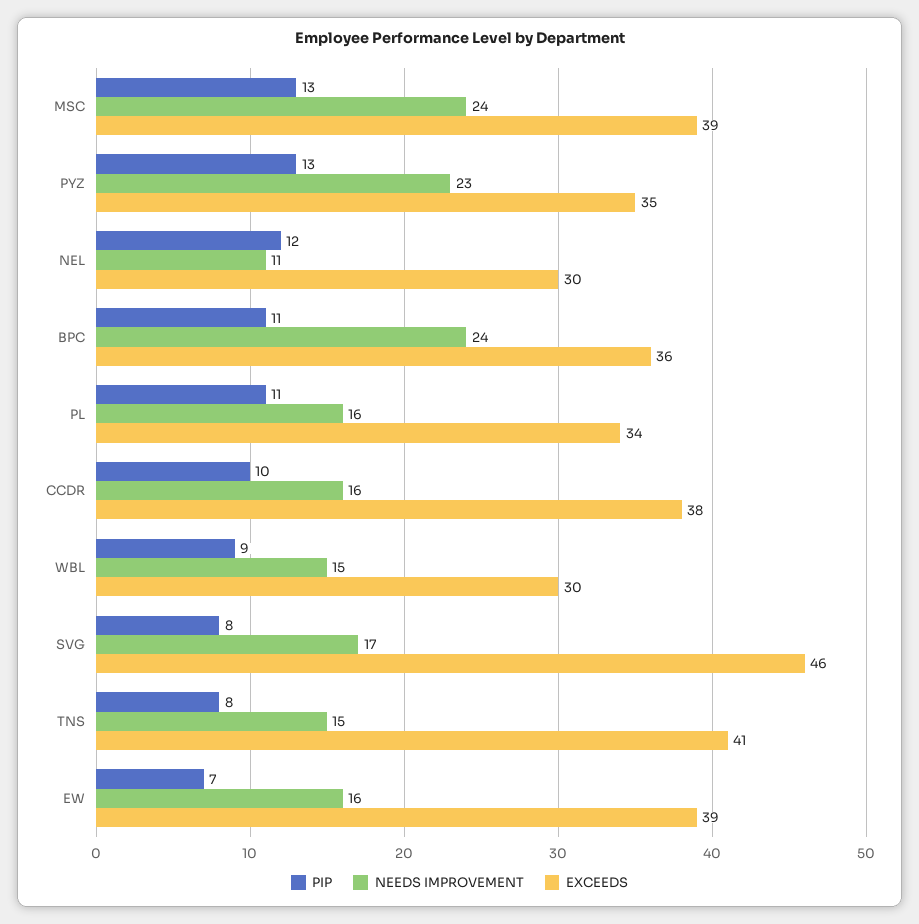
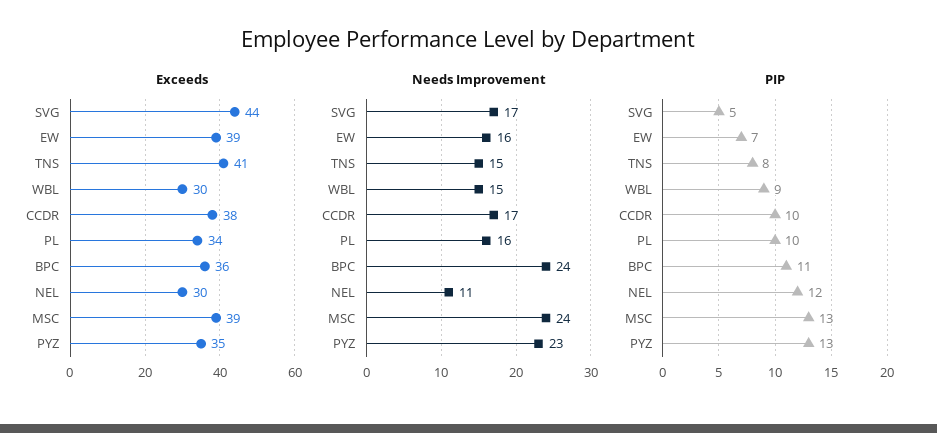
  {
    "PIP": {
      "MSC": 13,
      "PYZ": 13,
      "NEL": 12,
      "BPC": 11,
-     "PL": 11,
+     "PL": 10,
      "CCDR": 10,
      "WBL": 9,
-     "SVG": 8,
+     "SVG": 5,
      "TNS": 8,
      "EW": 7
    },
    "NEEDS IMPROVEMENT": {
      "MSC": 24,
      "PYZ": 23,
      "NEL": 11,
      "BPC": 24,
      "PL": 16,
-     "CCDR": 16,
+     "CCDR": 17,
      "WBL": 15,
      "SVG": 17,
      "TNS": 15,
      "EW": 16
    },
    "EXCEEDS": {
      "MSC": 39,
      "PYZ": 35,
      "NEL": 30,
      "BPC": 36,
      "PL": 34,
      "CCDR": 38,
      "WBL": 30,
-     "SVG": 46,
+     "SVG": 44,
      "TNS": 41,
      "EW": 39
    }
  }

